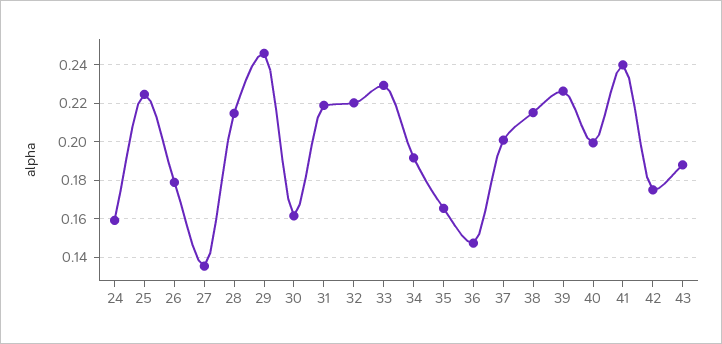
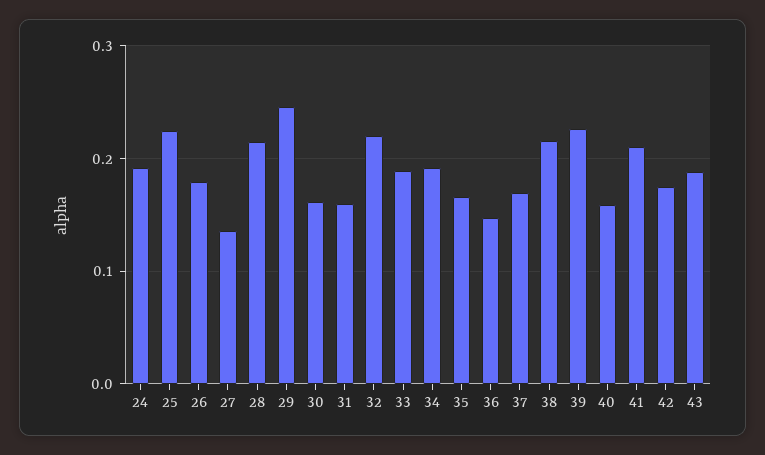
  {
-   "24": 0.16,
+   "24": 0.19,
    "25": 0.225,
    "26": 0.18,
    "27": 0.135,
    "28": 0.215,
    "29": 0.245,
    "30": 0.16,
-   "31": 0.22,
+   "31": 0.16,
    "32": 0.22,
-   "33": 0.23,
+   "33": 0.19,
    "34": 0.19,
    "35": 0.165,
    "36": 0.145,
-   "37": 0.2,
+   "37": 0.17,
    "38": 0.215,
    "39": 0.225,
-   "40": 0.2,
+   "40": 0.16,
-   "41": 0.24,
+   "41": 0.21,
    "42": 0.175,
    "43": 0.19
  }

